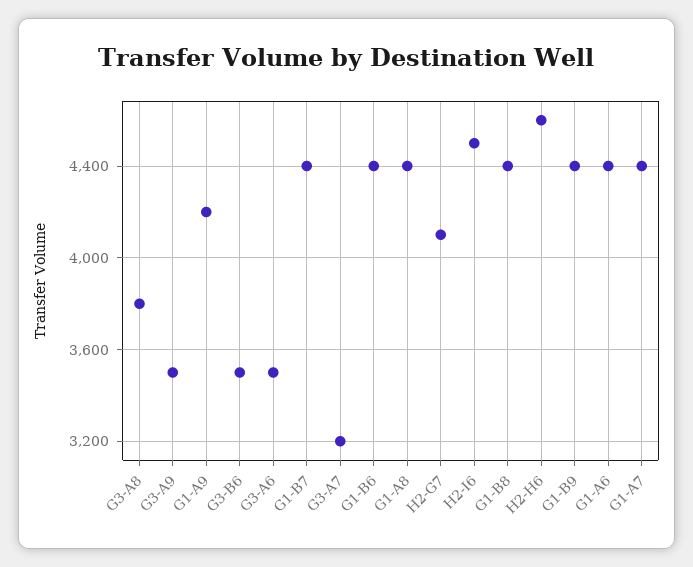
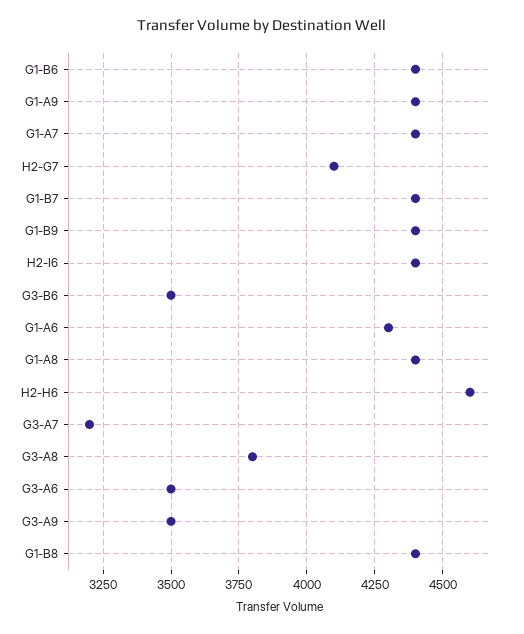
  {
    "G3-A8": 3800,
    "G3-A9": 3500,
-   "G1-A9": 4200,
+   "G1-A9": 4400,
    "G3-B6": 3500,
    "G3-A6": 3500,
    "G1-B7": 4400,
    "G3-A7": 3200,
    "G1-B6": 4400,
    "G1-A8": 4400,
    "H2-G7": 4100,
-   "H2-I6": 4500,
+   "H2-I6": 4400,
    "G1-B8": 4400,
    "H2-H6": 4600,
    "G1-B9": 4400,
-   "G1-A6": 4400,
+   "G1-A6": 4300,
    "G1-A7": 4400
  }

